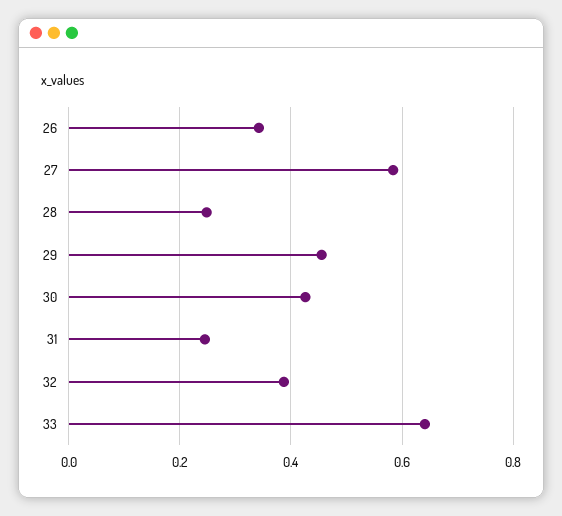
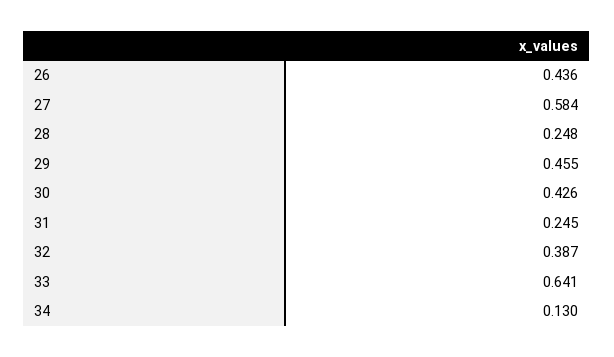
  {
-   "26": 0.34,
+   "26": 0.436,
    "27": 0.584,
    "28": 0.248,
    "29": 0.455,
    "30": 0.426,
    "31": 0.245,
    "32": 0.387,
-   "33": 0.641
+   "33": 0.641,
+   "34": 0.13
  }

